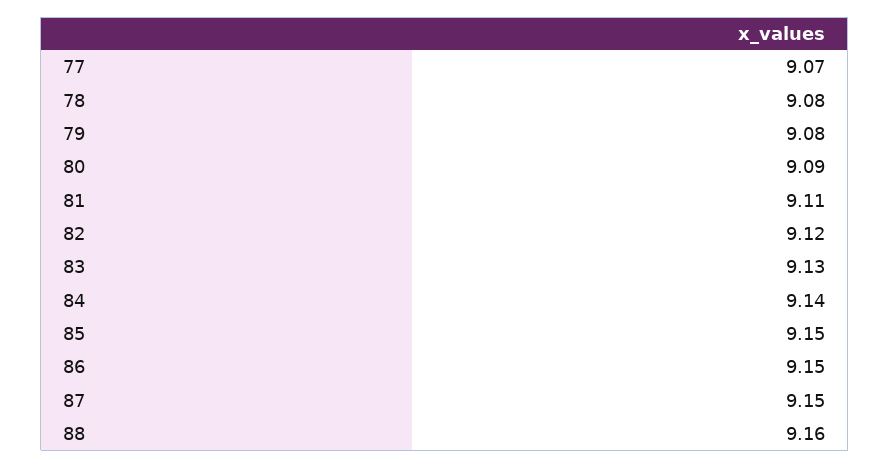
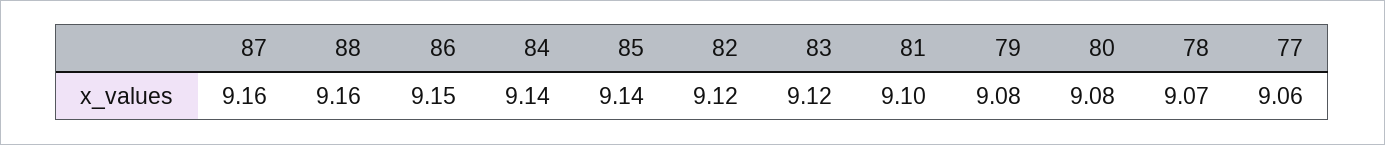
  {
-   "77": 9.07,
+   "77": 9.06,
-   "78": 9.08,
+   "78": 9.07,
    "79": 9.08,
-   "80": 9.09,
+   "80": 9.08,
-   "81": 9.11,
+   "81": 9.1,
    "82": 9.12,
-   "83": 9.13,
+   "83": 9.12,
    "84": 9.14,
-   "85": 9.15,
+   "85": 9.14,
    "86": 9.15,
-   "87": 9.15,
+   "87": 9.16,
    "88": 9.16
  }

